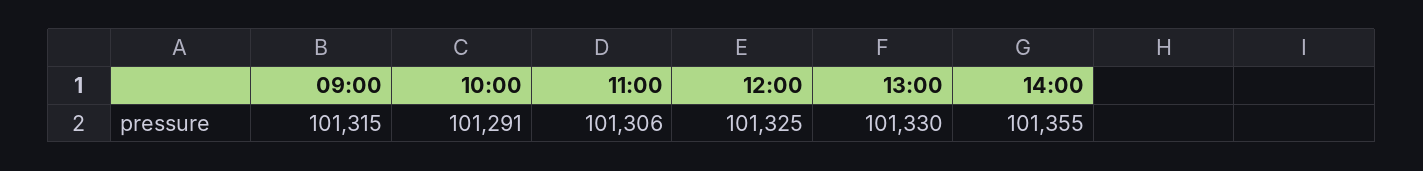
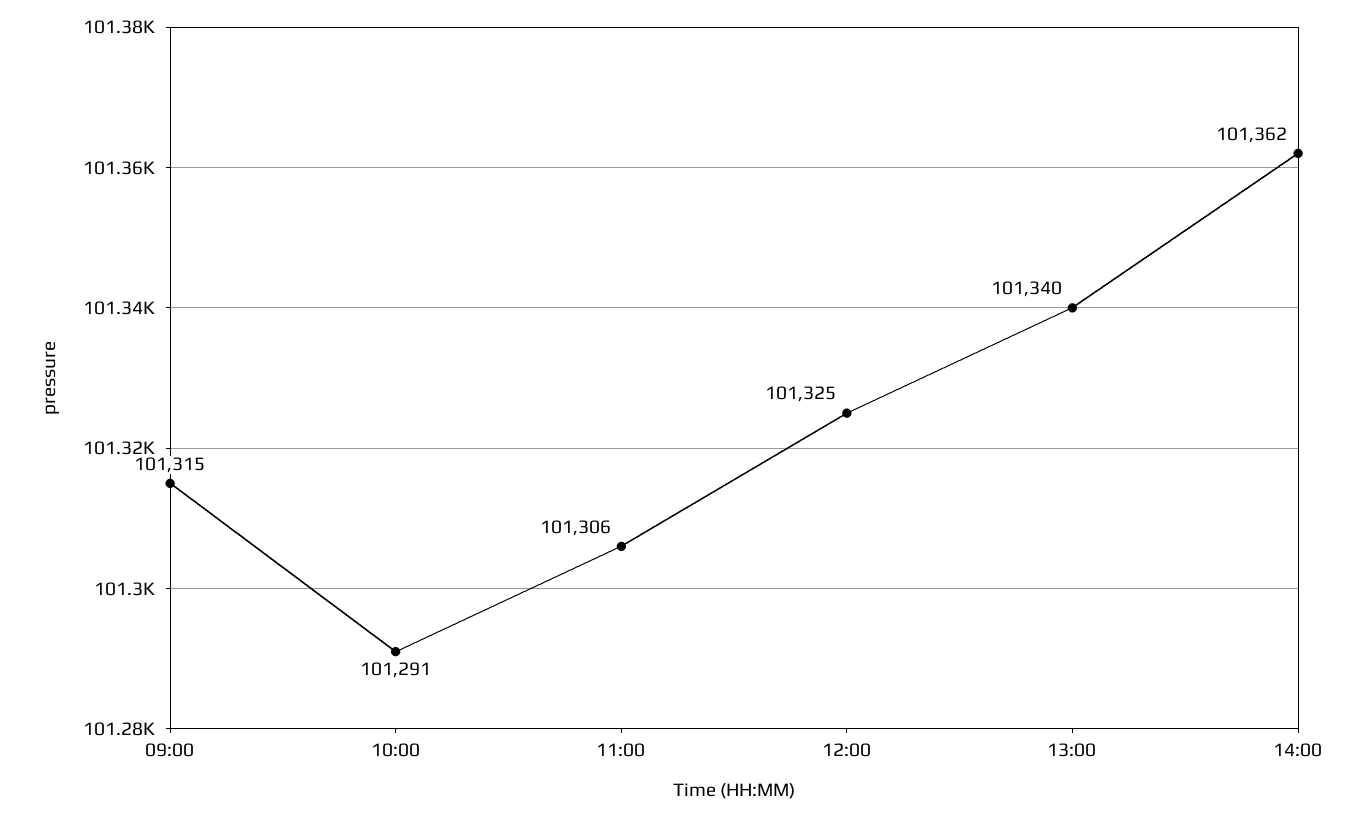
  {
    "09:00": 101315,
    "10:00": 101291,
    "11:00": 101306,
    "12:00": 101325,
-   "13:00": 101330,
+   "13:00": 101340,
-   "14:00": 101355
+   "14:00": 101362
  }

